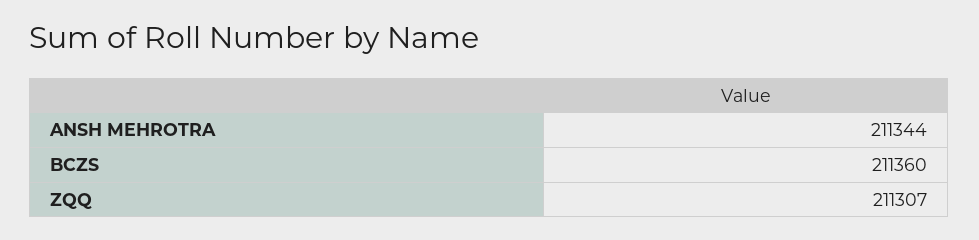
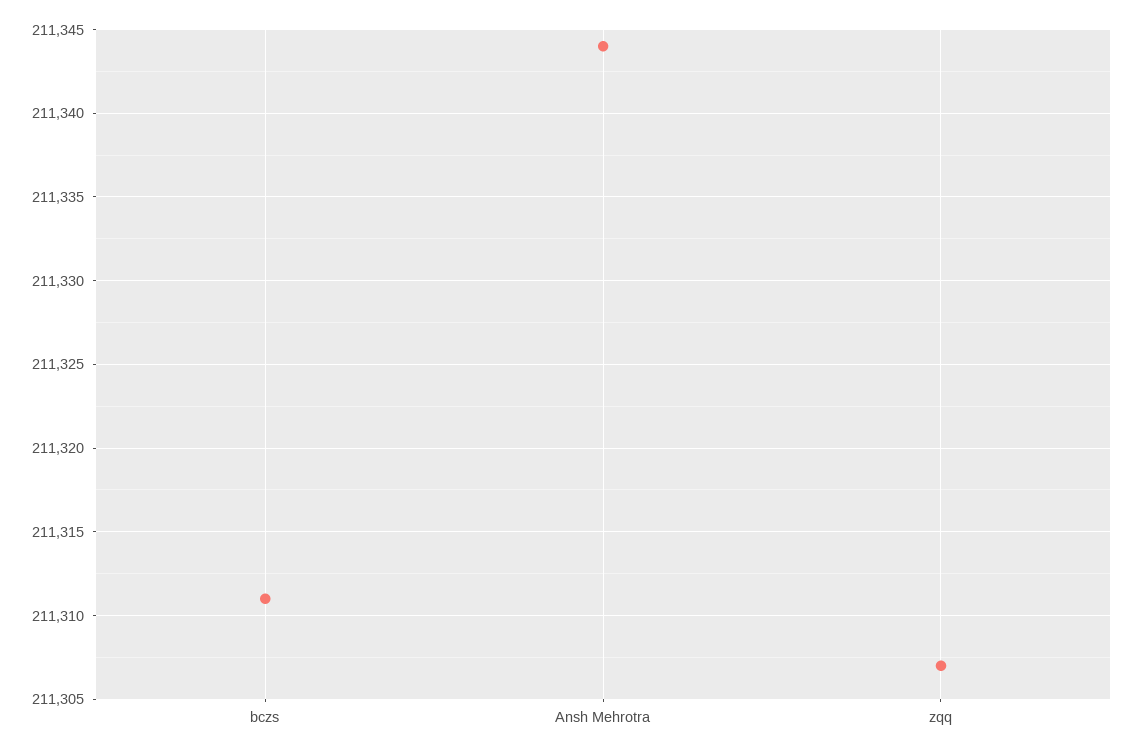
  {
    "ANSH MEHROTRA": 211344,
-   "BCZS": 211360,
+   "BCZS": 211311,
    "ZQQ": 211307
  }

